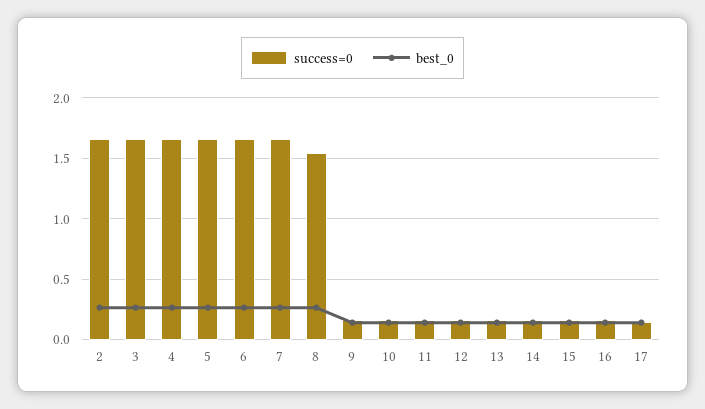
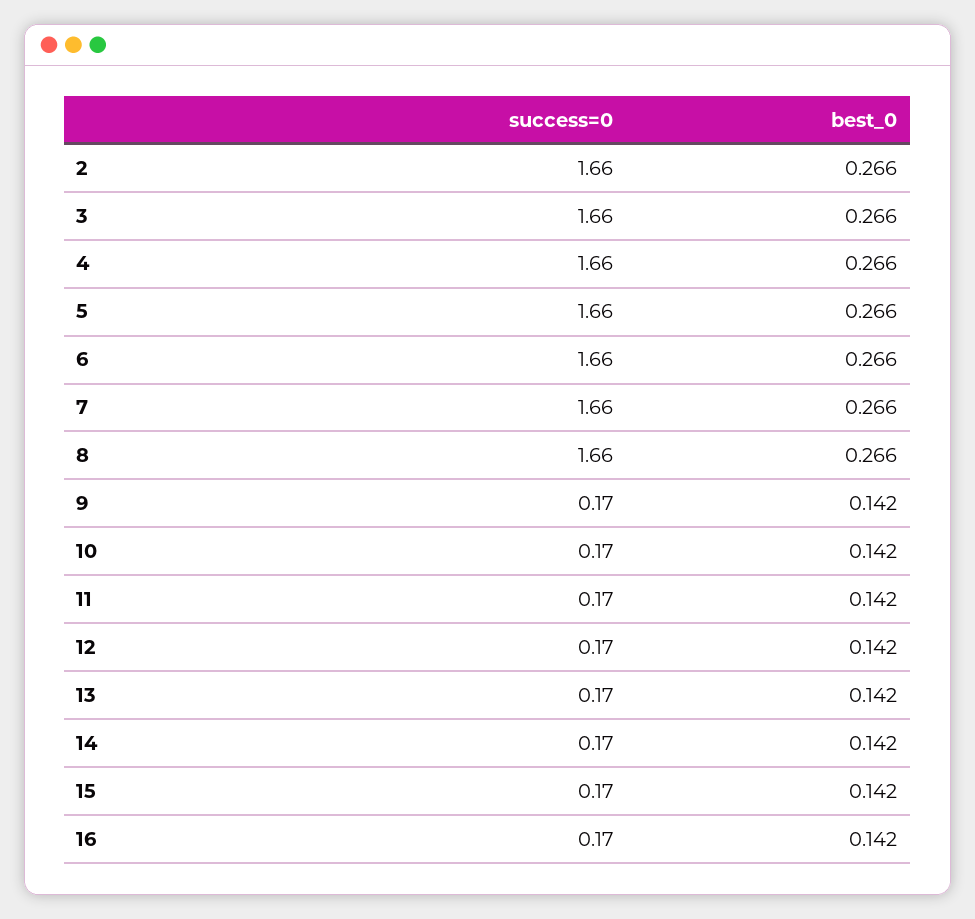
  {
    "success=0": {
      "2": 1.66,
      "3": 1.66,
      "4": 1.66,
      "5": 1.66,
      "6": 1.66,
      "7": 1.66,
-     "8": 1.55,
+     "8": 1.66,
      "9": 0.17,
      "10": 0.17,
      "11": 0.17,
      "12": 0.17,
      "13": 0.17,
      "14": 0.17,
      "15": 0.17,
-     "16": 0.17,
+     "16": 0.17
-     "17": 0.15
    },
    "best_0": {
      "2": 0.266,
      "3": 0.266,
      "4": 0.266,
      "5": 0.266,
      "6": 0.266,
      "7": 0.266,
      "8": 0.266,
      "9": 0.142,
      "10": 0.142,
      "11": 0.142,
      "12": 0.142,
      "13": 0.142,
      "14": 0.142,
      "15": 0.142,
-     "16": 0.142,
+     "16": 0.142
-     "17": 0.15
    }
  }

